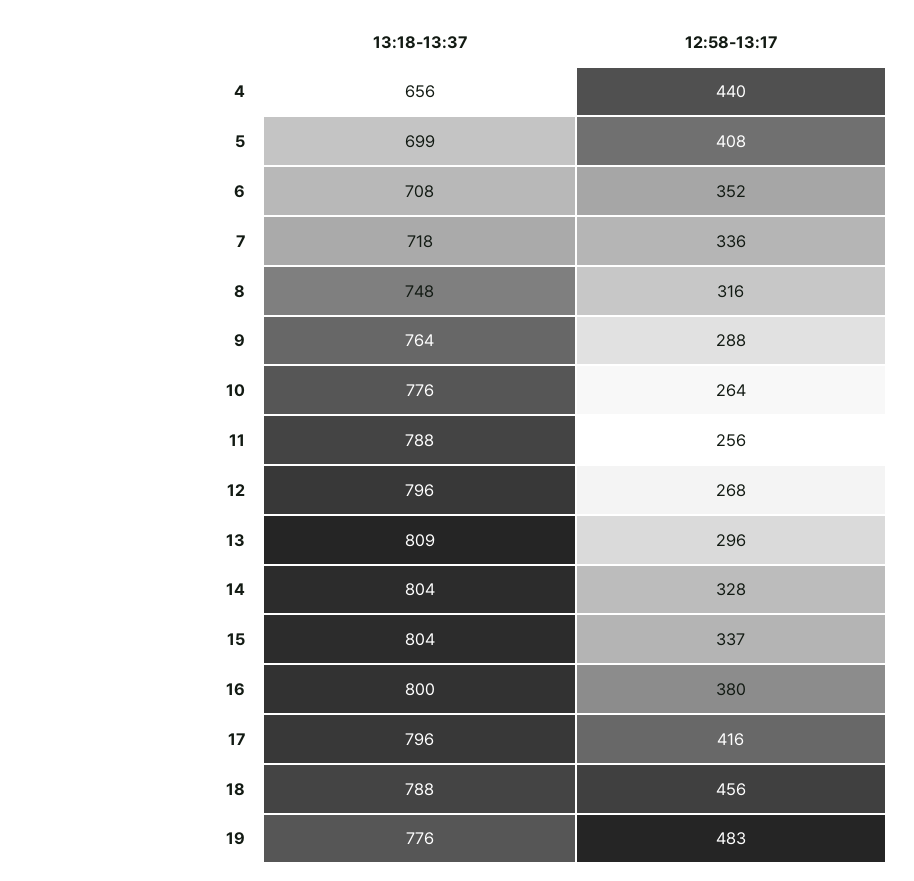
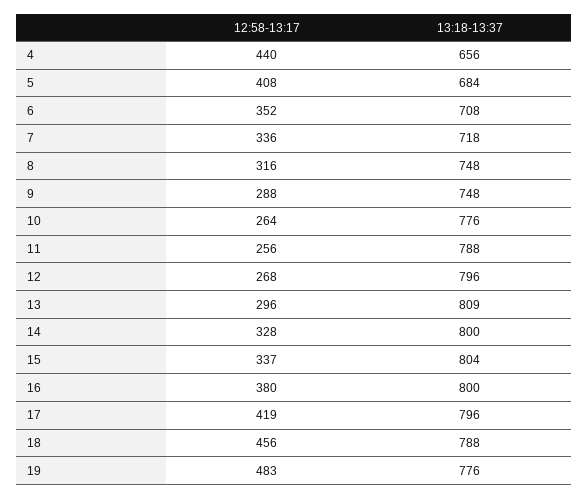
  {
    "13:18-13:37": {
      "4": 656,
-     "5": 699,
+     "5": 684,
      "6": 708,
      "7": 718,
      "8": 748,
-     "9": 764,
+     "9": 748,
      "10": 776,
      "11": 788,
      "12": 796,
      "13": 809,
-     "14": 804,
+     "14": 800,
      "15": 804,
      "16": 800,
      "17": 796,
      "18": 788,
      "19": 776
    },
    "12:58-13:17": {
      "4": 440,
      "5": 408,
      "6": 352,
      "7": 336,
      "8": 316,
      "9": 288,
      "10": 264,
      "11": 256,
      "12": 268,
      "13": 296,
      "14": 328,
      "15": 337,
      "16": 380,
-     "17": 416,
+     "17": 419,
      "18": 456,
      "19": 483
    }
  }

